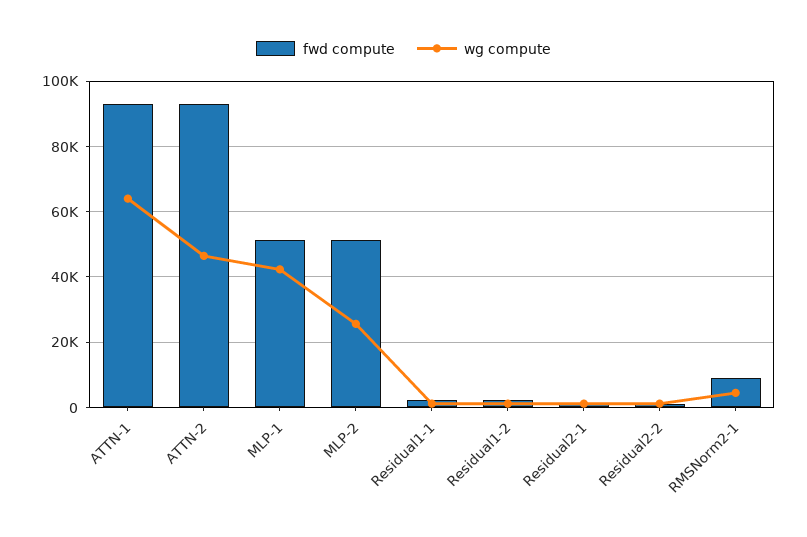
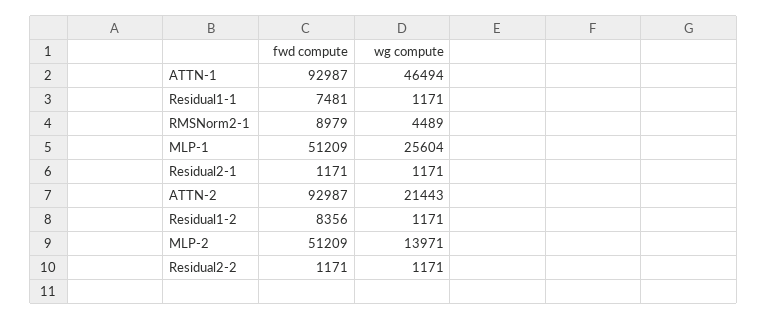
  {
    "fwd compute": {
      "ATTN-1": 92987,
      "ATTN-2": 92987,
      "MLP-1": 51209,
      "MLP-2": 51209,
-     "Residual1-1": 2000,
+     "Residual1-1": 7481,
-     "Residual1-2": 2000,
+     "Residual1-2": 8356,
      "Residual2-1": 1171,
      "Residual2-2": 1171,
      "RMSNorm2-1": 8979
    },
    "wg compute": {
-     "ATTN-1": 64000,
+     "ATTN-1": 46494,
-     "ATTN-2": 46000,
+     "ATTN-2": 21443,
-     "MLP-1": 42000,
+     "MLP-1": 25604,
-     "MLP-2": 26000,
+     "MLP-2": 13971,
      "Residual1-1": 1171,
      "Residual1-2": 1171,
      "Residual2-1": 1171,
      "Residual2-2": 1171,
      "RMSNorm2-1": 4489
    }
  }

